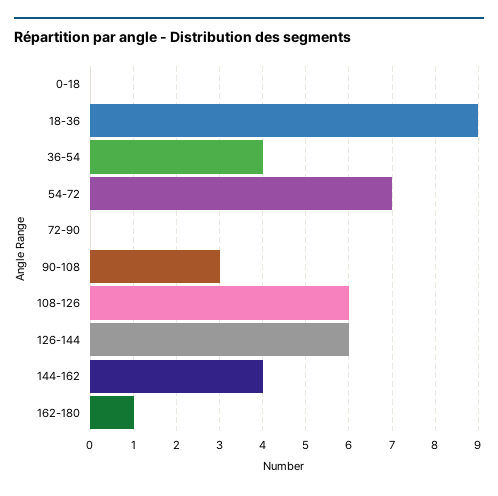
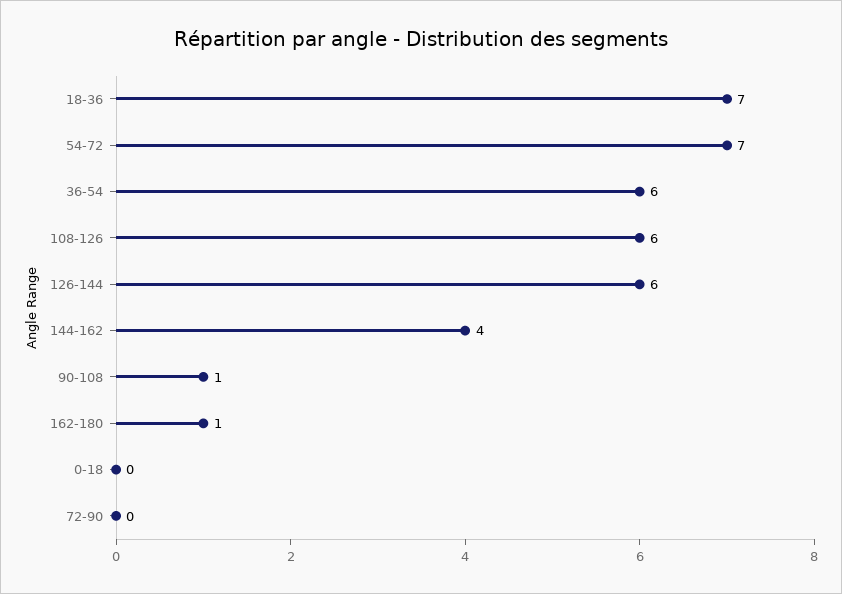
  {
    "0-18": 0,
-   "18-36": 9,
+   "18-36": 7,
-   "36-54": 4,
+   "36-54": 6,
    "54-72": 7,
    "72-90": 0,
-   "90-108": 3,
+   "90-108": 1,
    "108-126": 6,
    "126-144": 6,
    "144-162": 4,
    "162-180": 1
  }

